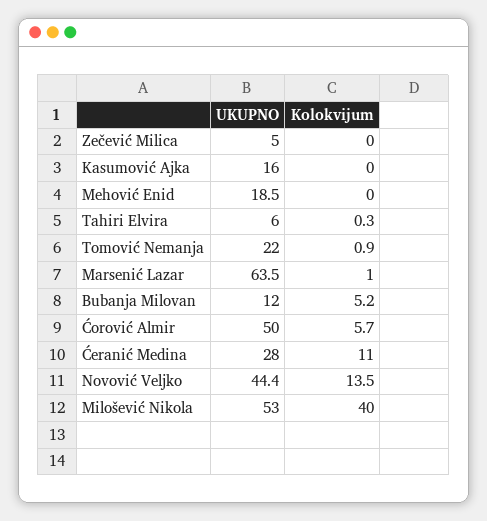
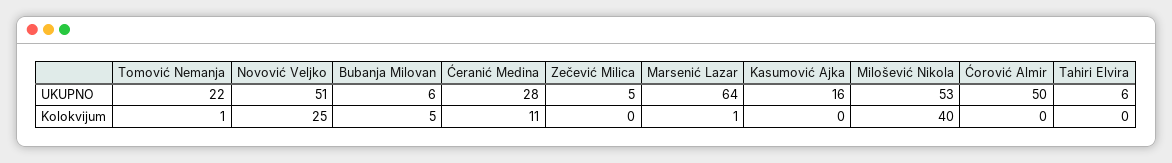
  {
    "UKUPNO": {
      "Zečević Milica": 5,
      "Kasumović Ajka": 16,
-     "Mehović Enid": 18.5,
      "Tahiri Elvira": 6,
      "Tomović Nemanja": 22,
      "Marsenić Lazar": 63.5,
-     "Bubanja Milovan": 12,
+     "Bubanja Milovan": 6,
      "Ćorović Almir": 50,
      "Ćeranić Medina": 28,
-     "Novović Veljko": 44.4,
+     "Novović Veljko": 51,
      "Milošević Nikola": 53
    },
    "Kolokvijum": {
      "Zečević Milica": 0,
      "Kasumović Ajka": 0,
-     "Mehović Enid": 0,
      "Tahiri Elvira": 0.3,
      "Tomović Nemanja": 0.9,
      "Marsenić Lazar": 1,
      "Bubanja Milovan": 5.2,
-     "Ćorović Almir": 5.7,
+     "Ćorović Almir": 0,
      "Ćeranić Medina": 11,
-     "Novović Veljko": 13.5,
+     "Novović Veljko": 25,
      "Milošević Nikola": 40
    }
  }

